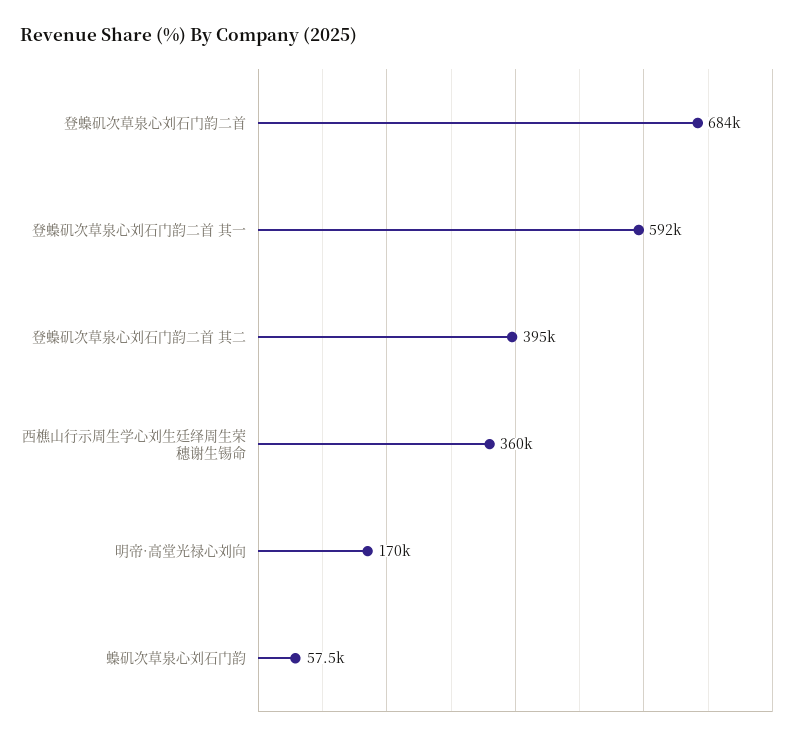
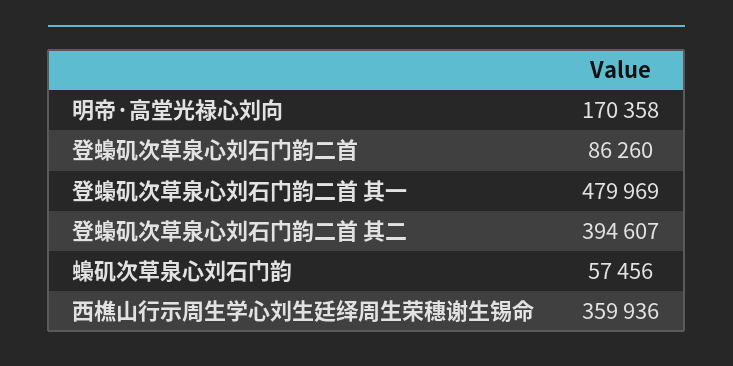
  {
-   "登蟂矶次草泉心刘石门韵二首": 684000,
+   "登蟂矶次草泉心刘石门韵二首": 86260,
-   "登蟂矶次草泉心刘石门韵二首 其一": 592000,
+   "登蟂矶次草泉心刘石门韵二首 其一": 479969,
    "登蟂矶次草泉心刘石门韵二首 其二": 394607,
    "西樵山行示周生学心刘生廷绎周生荣穗谢生锡命": 359936,
    "明帝·高堂光禄心刘向": 170358,
    "蟂矶次草泉心刘石门韵": 57456
  }

